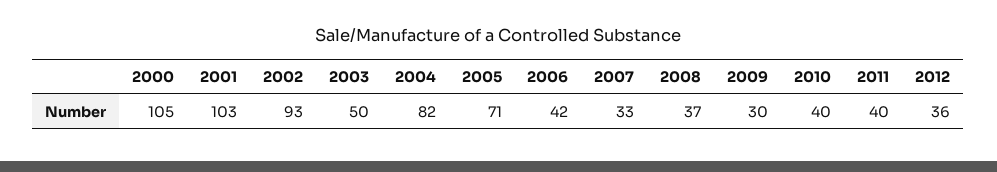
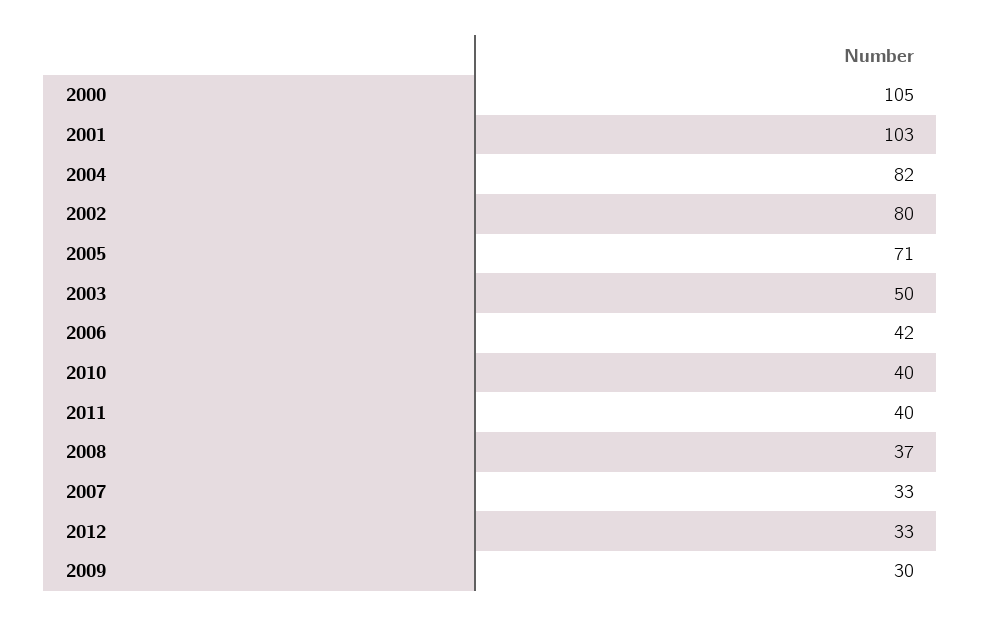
  {
    "2000": 105,
    "2001": 103,
-   "2002": 93,
+   "2002": 80,
    "2003": 50,
    "2004": 82,
    "2005": 71,
    "2006": 42,
    "2007": 33,
    "2008": 37,
    "2009": 30,
    "2010": 40,
    "2011": 40,
-   "2012": 36
+   "2012": 33
  }

